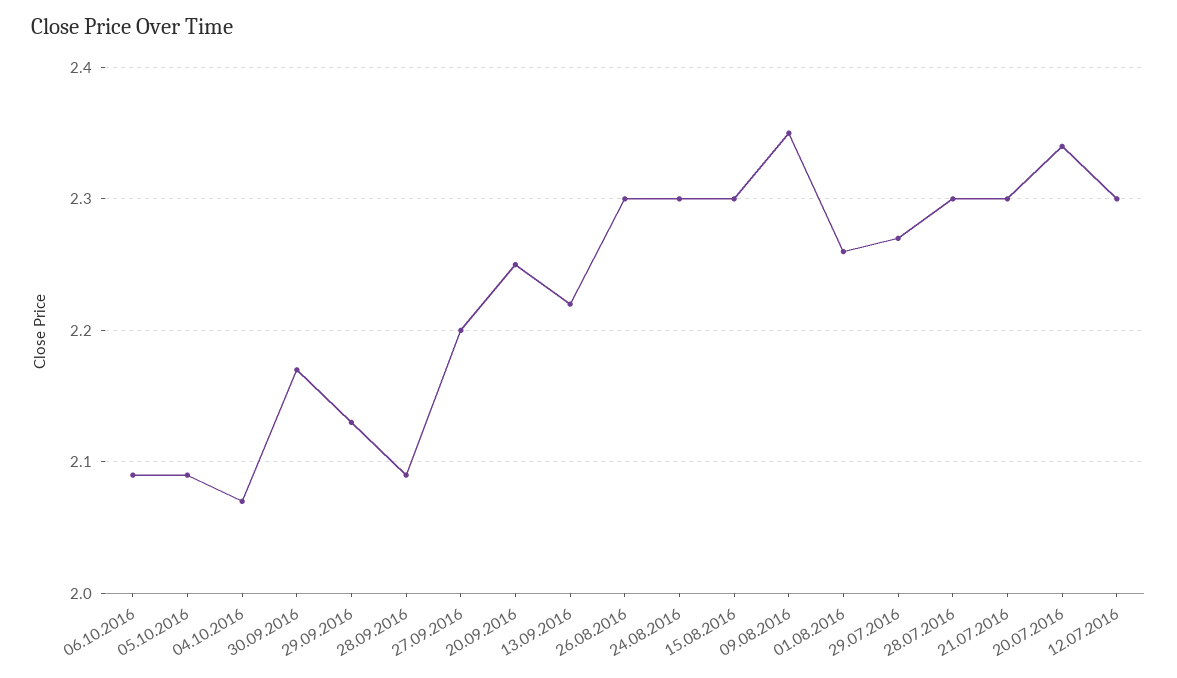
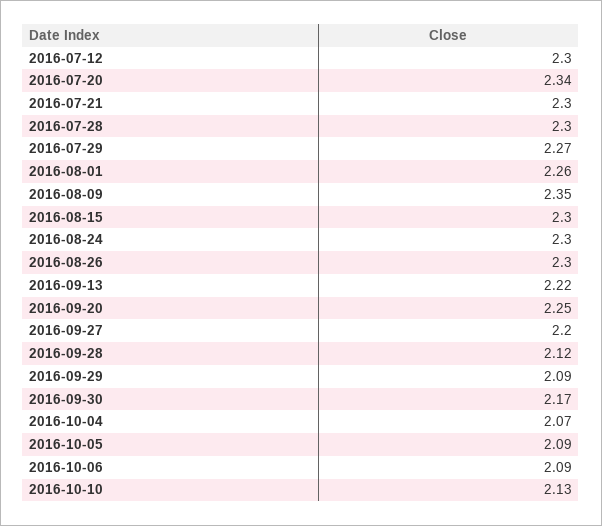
  {
    "06.10.2016": 2.09,
    "05.10.2016": 2.09,
    "04.10.2016": 2.07,
    "30.09.2016": 2.17,
-   "29.09.2016": 2.13,
+   "29.09.2016": 2.09,
-   "28.09.2016": 2.09,
+   "28.09.2016": 2.12,
    "27.09.2016": 2.2,
    "20.09.2016": 2.25,
    "13.09.2016": 2.22,
    "26.08.2016": 2.3,
    "24.08.2016": 2.3,
    "15.08.2016": 2.3,
    "09.08.2016": 2.35,
    "01.08.2016": 2.26,
    "29.07.2016": 2.27,
    "28.07.2016": 2.3,
    "21.07.2016": 2.3,
    "20.07.2016": 2.34,
-   "12.07.2016": 2.3
+   "12.07.2016": 2.3,
+   "2016-10-10": 2.13
  }

